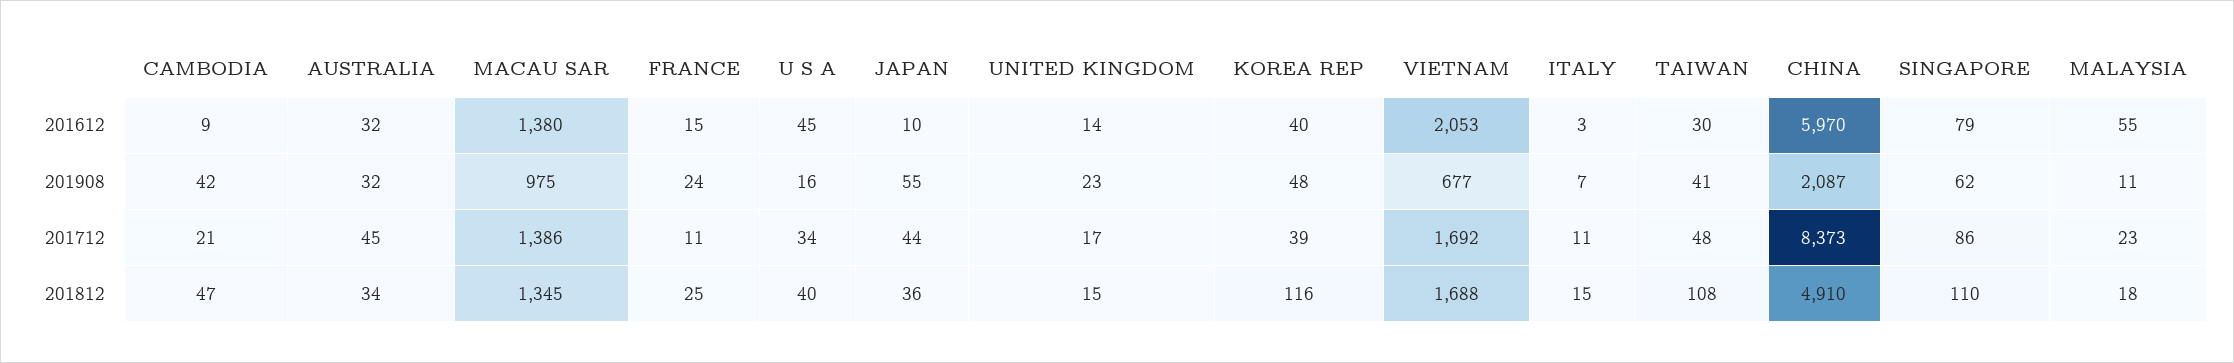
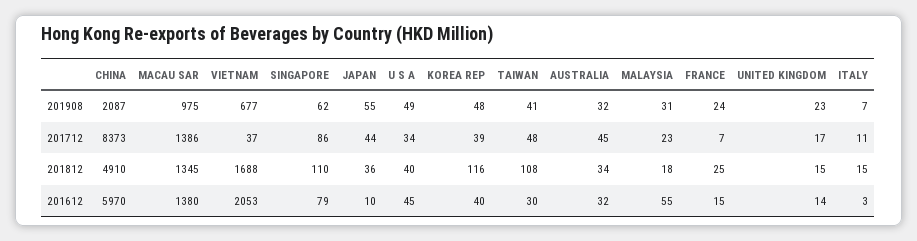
  {
-   "CAMBODIA": {
-     "201612": 9,
-     "201908": 42,
-     "201712": 21,
-     "201812": 47
-   },
    "AUSTRALIA": {
      "201612": 32,
      "201908": 32,
      "201712": 45,
      "201812": 34
    },
    "MACAU SAR": {
      "201612": 1380,
      "201908": 975,
      "201712": 1386,
      "201812": 1345
    },
    "FRANCE": {
      "201612": 15,
      "201908": 24,
-     "201712": 11,
+     "201712": 7,
      "201812": 25
    },
    "U S A": {
      "201612": 45,
-     "201908": 16,
+     "201908": 49,
      "201712": 34,
      "201812": 40
    },
    "JAPAN": {
      "201612": 10,
      "201908": 55,
      "201712": 44,
      "201812": 36
    },
    "UNITED KINGDOM": {
      "201612": 14,
      "201908": 23,
      "201712": 17,
      "201812": 15
    },
    "KOREA REP": {
      "201612": 40,
      "201908": 48,
      "201712": 39,
      "201812": 116
    },
    "VIETNAM": {
      "201612": 2053,
      "201908": 677,
-     "201712": 1692,
+     "201712": 37,
      "201812": 1688
    },
    "ITALY": {
      "201612": 3,
      "201908": 7,
      "201712": 11,
      "201812": 15
    },
    "TAIWAN": {
      "201612": 30,
      "201908": 41,
      "201712": 48,
      "201812": 108
    },
    "CHINA": {
      "201612": 5970,
      "201908": 2087,
      "201712": 8373,
      "201812": 4910
    },
    "SINGAPORE": {
      "201612": 79,
      "201908": 62,
      "201712": 86,
      "201812": 110
    },
    "MALAYSIA": {
      "201612": 55,
-     "201908": 11,
+     "201908": 31,
      "201712": 23,
      "201812": 18
    }
  }

